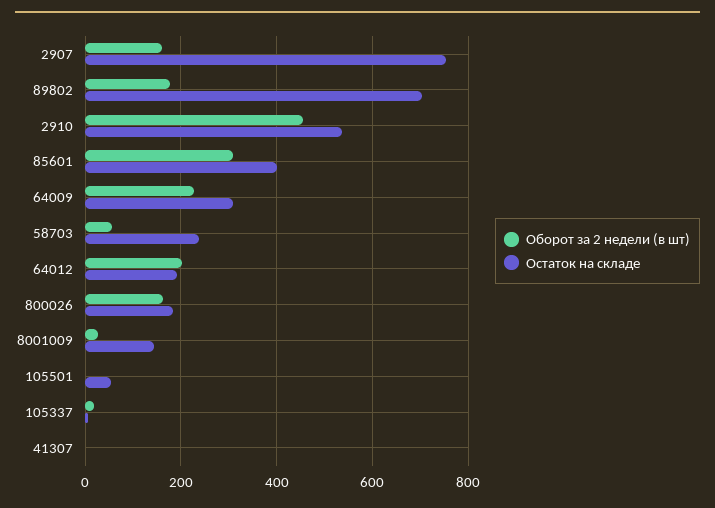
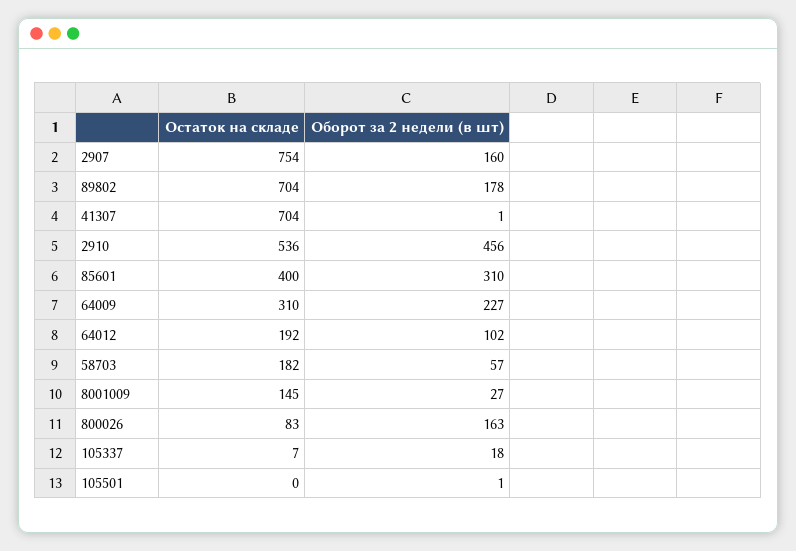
  {
    "Оборот за 2 недели (в шт)": {
      "2907": 160,
      "89802": 178,
      "2910": 456,
      "85601": 310,
      "64009": 227,
      "58703": 57,
-     "64012": 200,
+     "64012": 102,
      "800026": 163,
      "8001009": 27,
      "105501": 1,
      "105337": 18,
      "41307": 1
    },
    "Остаток на складе": {
      "2907": 754,
      "89802": 704,
      "2910": 536,
      "85601": 400,
      "64009": 310,
-     "58703": 240,
+     "58703": 182,
      "64012": 192,
-     "800026": 180,
+     "800026": 83,
      "8001009": 145,
-     "105501": 60,
+     "105501": 0,
      "105337": 7,
-     "41307": 0
+     "41307": 704
    }
  }

